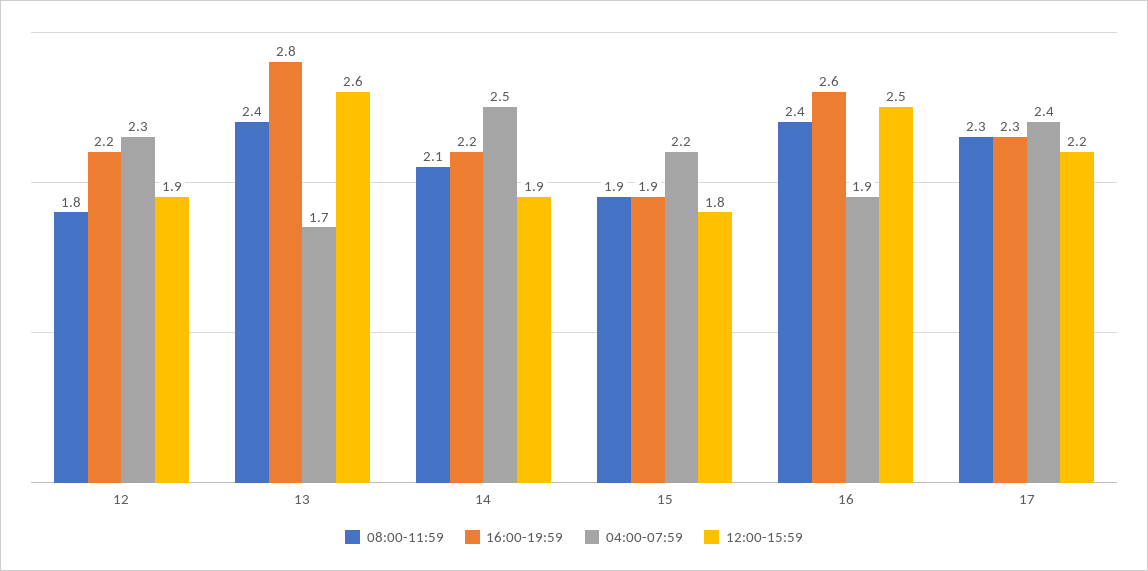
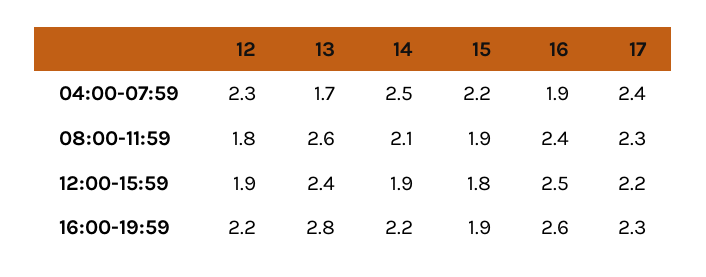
  {
    "08:00-11:59": {
      "12": 1.8,
-     "13": 2.4,
+     "13": 2.6,
      "14": 2.1,
      "15": 1.9,
      "16": 2.4,
      "17": 2.3
    },
    "16:00-19:59": {
      "12": 2.2,
      "13": 2.8,
      "14": 2.2,
      "15": 1.9,
      "16": 2.6,
      "17": 2.3
    },
    "04:00-07:59": {
      "12": 2.3,
      "13": 1.7,
      "14": 2.5,
      "15": 2.2,
      "16": 1.9,
      "17": 2.4
    },
    "12:00-15:59": {
      "12": 1.9,
-     "13": 2.6,
+     "13": 2.4,
      "14": 1.9,
      "15": 1.8,
      "16": 2.5,
      "17": 2.2
    }
  }

